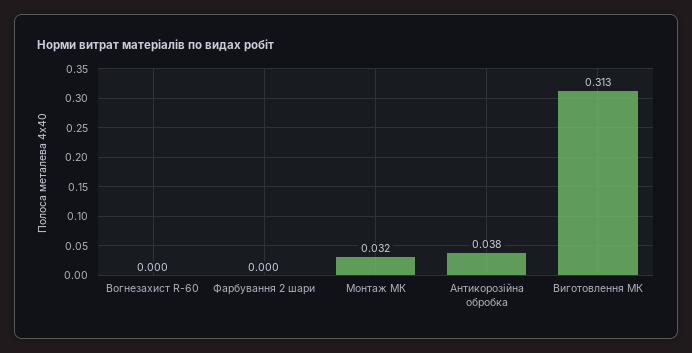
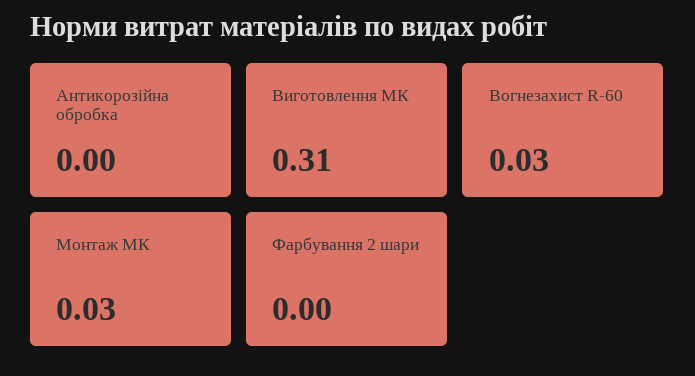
  {
-   "Вогнезахист R-60": 0,
+   "Вогнезахист R-60": 0.03,
    "Фарбування 2 шари": 0,
    "Монтаж МК": 0.032,
-   "Антикорозійна обробка": 0.038,
+   "Антикорозійна обробка": 0,
    "Виготовлення МК": 0.313
  }

